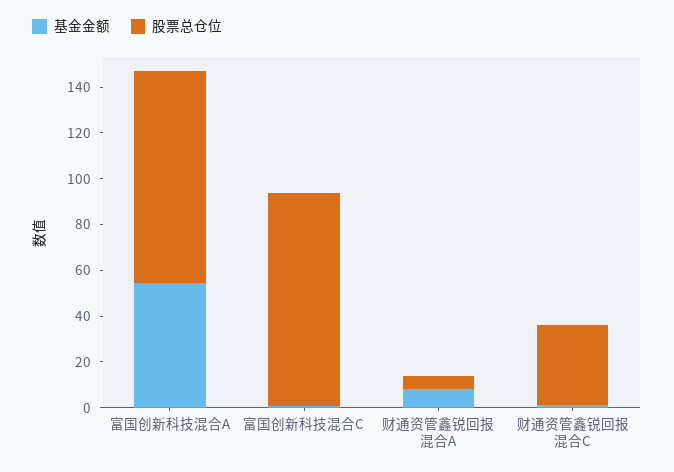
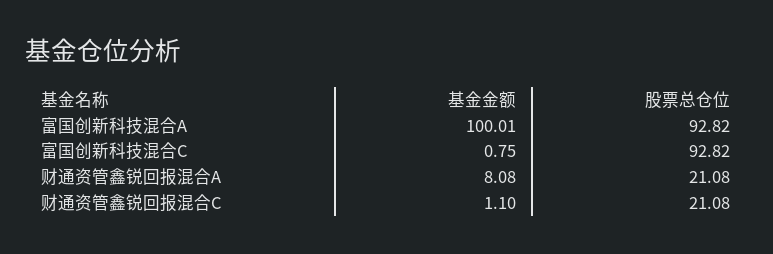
  {
    "基金金额": {
-     "富国创新科技混合A": 55,
+     "富国创新科技混合A": 100.01,
      "富国创新科技混合C": 0.75,
      "财通资管鑫锐回报混合A": 8.08,
      "财通资管鑫锐回报混合C": 1.1
    },
    "股票总仓位": {
      "富国创新科技混合A": 92.82,
      "富国创新科技混合C": 92.82,
-     "财通资管鑫锐回报混合A": 5,
+     "财通资管鑫锐回报混合A": 21.08,
-     "财通资管鑫锐回报混合C": 35
+     "财通资管鑫锐回报混合C": 21.08
    }
  }

